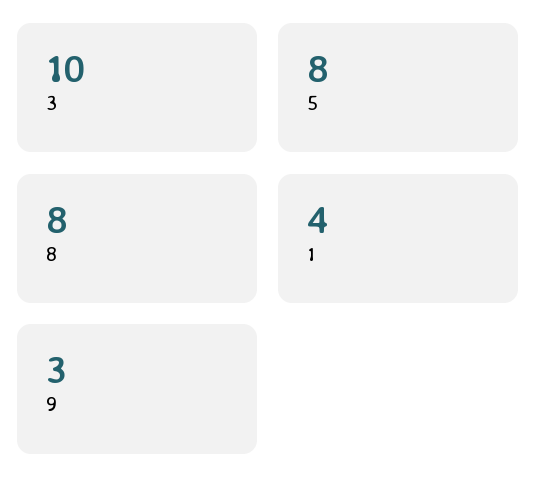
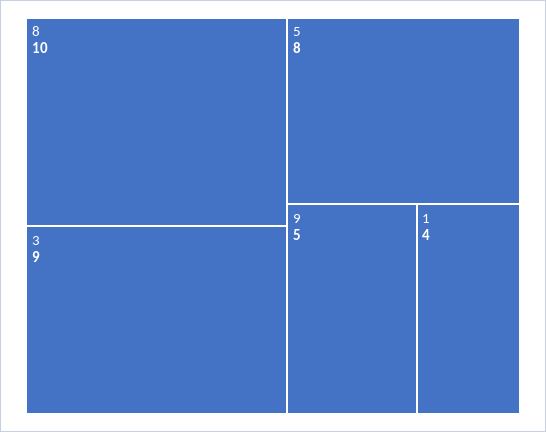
  {
-   "3": 10,
+   "3": 9,
    "5": 8,
-   "8": 8,
+   "8": 10,
    "1": 4,
-   "9": 3
+   "9": 5
  }

